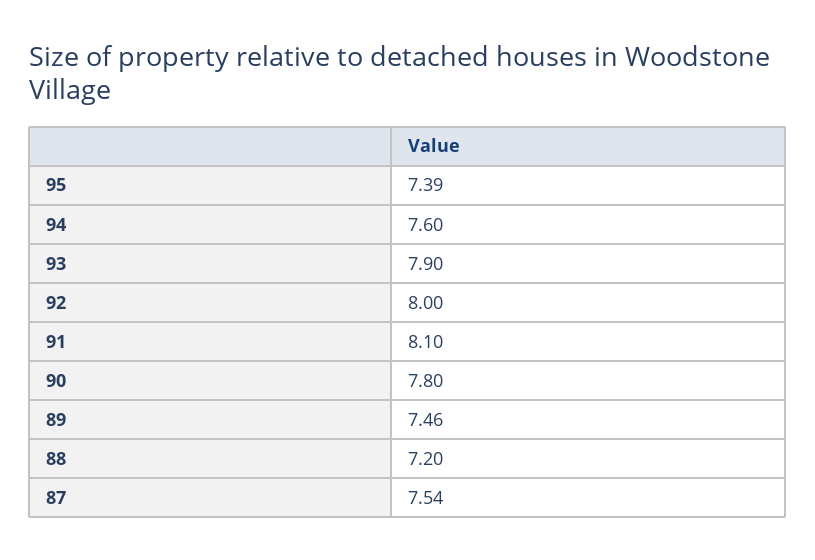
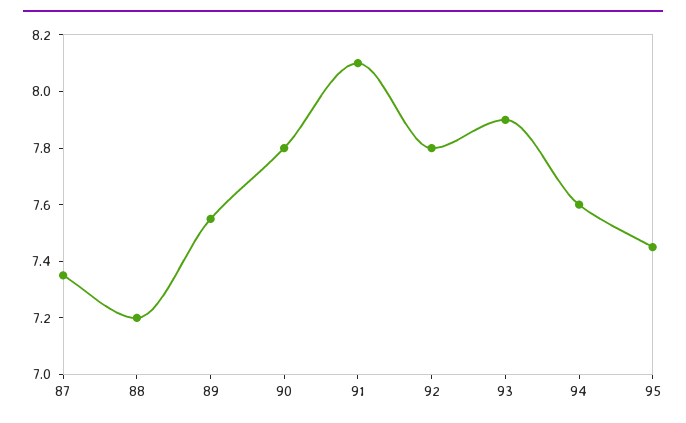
  {
-   "95": 7.39,
+   "95": 7.45,
    "94": 7.6,
    "93": 7.9,
-   "92": 8,
+   "92": 7.8,
    "91": 8.1,
    "90": 7.8,
-   "89": 7.46,
+   "89": 7.55,
    "88": 7.2,
-   "87": 7.54
+   "87": 7.35
  }

